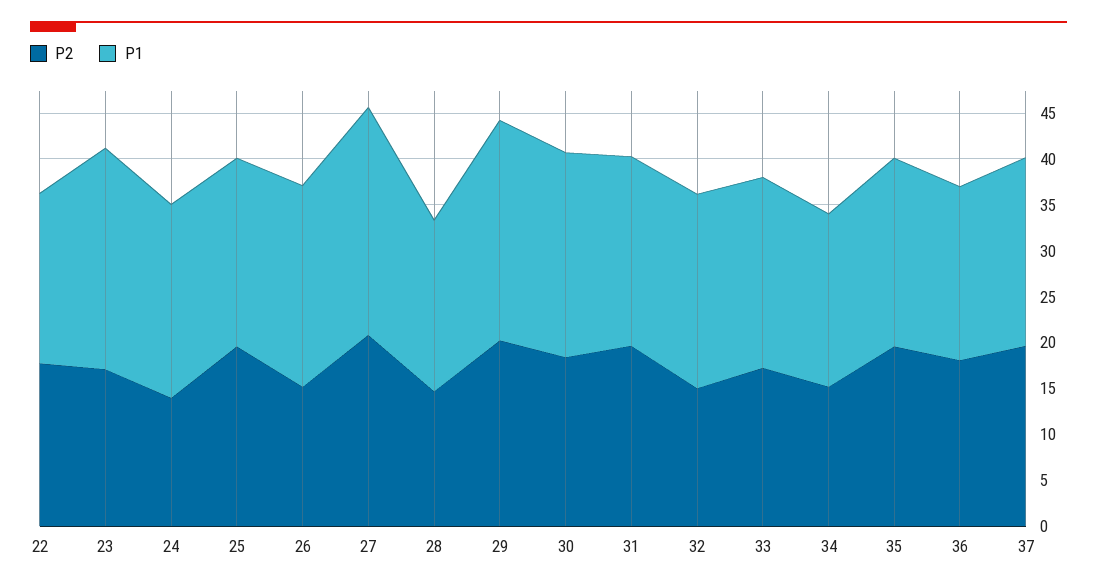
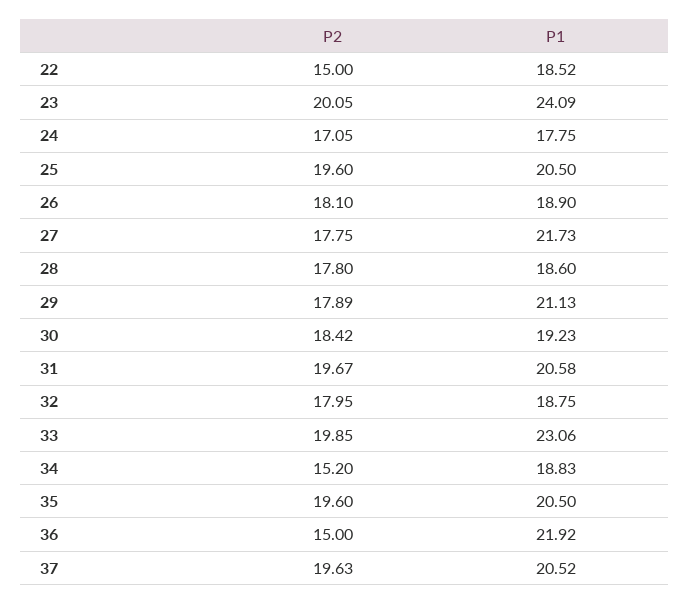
  {
    "P2": {
-     "22": 18,
+     "22": 15,
-     "23": 17,
+     "23": 20.05,
-     "24": 14,
+     "24": 17.05,
      "25": 19.6,
-     "26": 15,
+     "26": 18.1,
-     "27": 21,
+     "27": 17.75,
-     "28": 15,
+     "28": 17.8,
-     "29": 20,
+     "29": 17.89,
      "30": 18.42,
      "31": 19.67,
-     "32": 15,
+     "32": 17.95,
-     "33": 17,
+     "33": 19.85,
      "34": 15.2,
      "35": 19.6,
-     "36": 18,
+     "36": 15,
      "37": 19.63
    },
    "P1": {
      "22": 18.52,
      "23": 24.09,
-     "24": 21,
+     "24": 17.75,
      "25": 20.5,
-     "26": 22,
+     "26": 18.9,
-     "27": 25,
+     "27": 21.73,
      "28": 18.6,
-     "29": 24,
+     "29": 21.13,
-     "30": 22,
+     "30": 19.23,
      "31": 20.58,
-     "32": 21,
+     "32": 18.75,
-     "33": 21,
+     "33": 23.06,
      "34": 18.83,
      "35": 20.5,
-     "36": 19,
+     "36": 21.92,
      "37": 20.52
    }
  }

